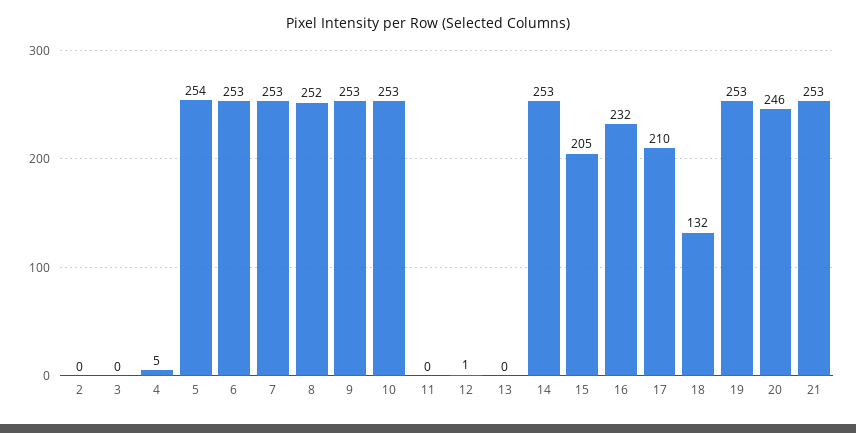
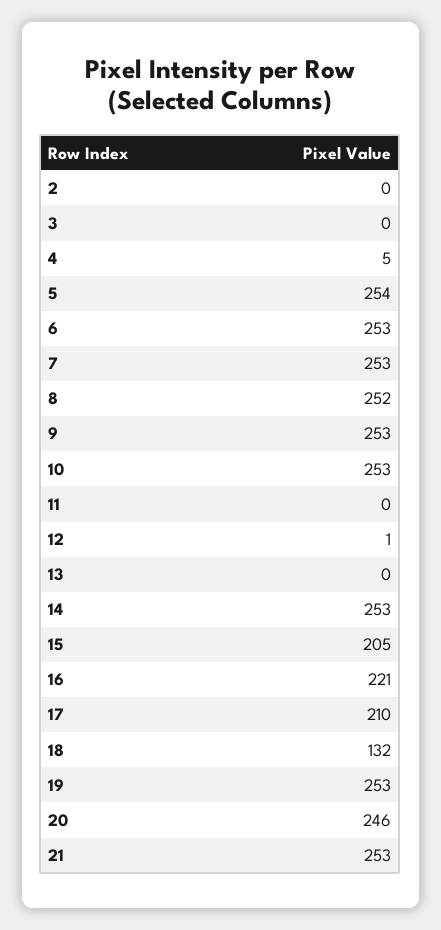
  {
    "2": 0,
    "3": 0,
    "4": 5,
    "5": 254,
    "6": 253,
    "7": 253,
    "8": 252,
    "9": 253,
    "10": 253,
    "11": 0,
    "12": 1,
    "13": 0,
    "14": 253,
    "15": 205,
-   "16": 232,
+   "16": 221,
    "17": 210,
    "18": 132,
    "19": 253,
    "20": 246,
    "21": 253
  }

